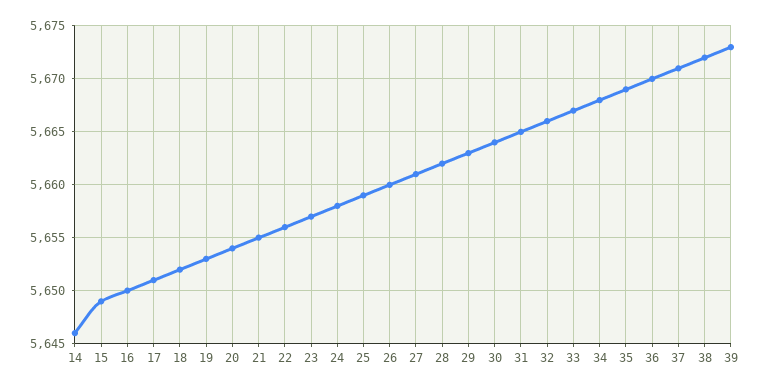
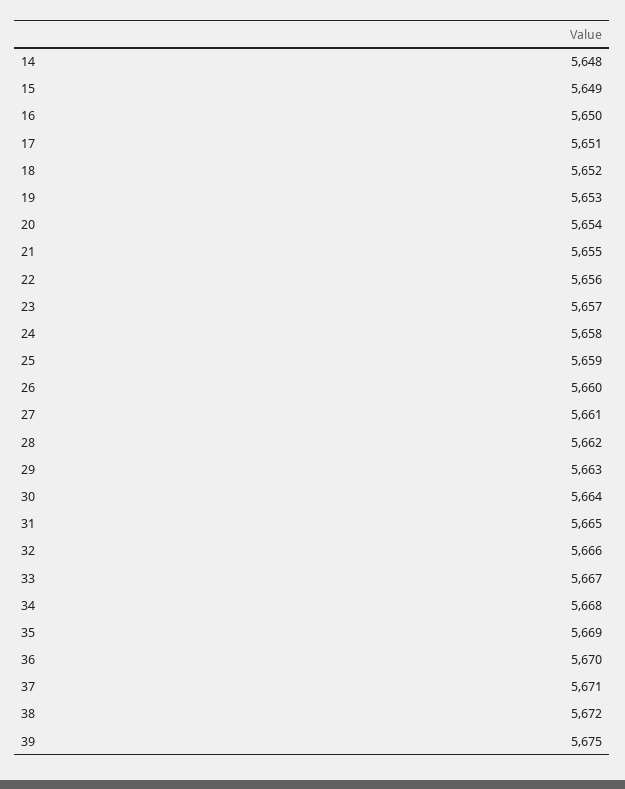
  {
-   "14": 5646,
+   "14": 5648,
    "15": 5649,
    "16": 5650,
    "17": 5651,
    "18": 5652,
    "19": 5653,
    "20": 5654,
    "21": 5655,
    "22": 5656,
    "23": 5657,
    "24": 5658,
    "25": 5659,
    "26": 5660,
    "27": 5661,
    "28": 5662,
    "29": 5663,
    "30": 5664,
    "31": 5665,
    "32": 5666,
    "33": 5667,
    "34": 5668,
    "35": 5669,
    "36": 5670,
    "37": 5671,
    "38": 5672,
-   "39": 5673
+   "39": 5675
  }

